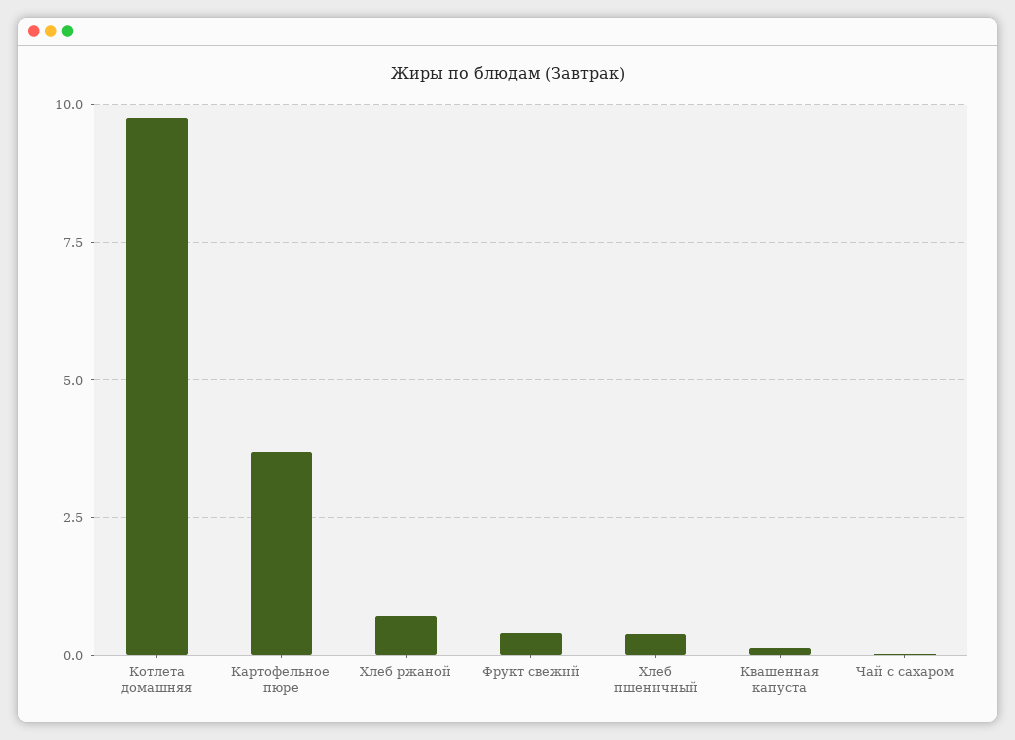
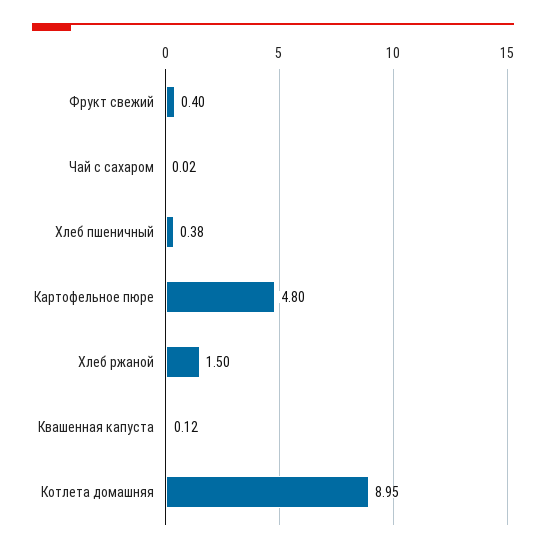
  {
-   "Котлета домашняя": 9.75,
+   "Котлета домашняя": 8.95,
-   "Картофельное пюре": 3.75,
+   "Картофельное пюре": 4.8,
-   "Хлеб ржаной": 0.75,
+   "Хлеб ржаной": 1.5,
    "Фрукт свежий": 0.4,
    "Хлеб пшеничный": 0.38,
    "Квашенная капуста": 0.12,
    "Чай с сахаром": 0.02
  }

